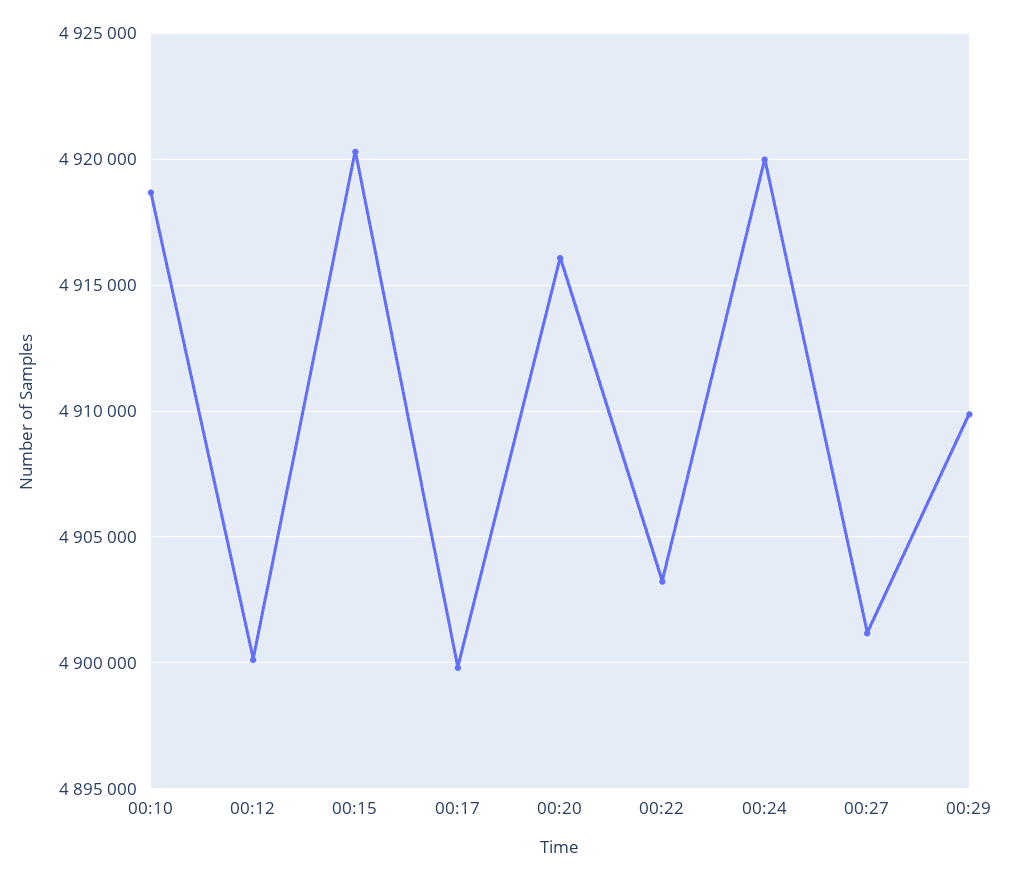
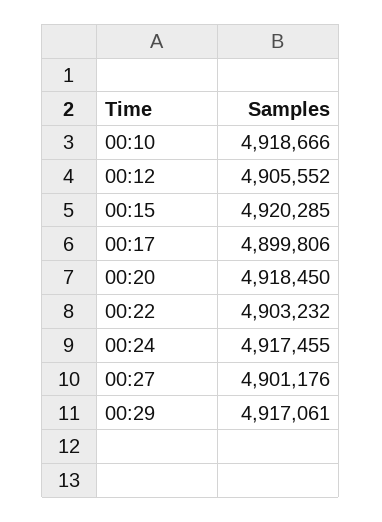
  {
    "00:10": 4918666,
-   "00:12": 4900000,
+   "00:12": 4905552,
    "00:15": 4920285,
    "00:17": 4899806,
-   "00:20": 4916000,
+   "00:20": 4918450,
    "00:22": 4903232,
-   "00:24": 4920000,
+   "00:24": 4917455,
    "00:27": 4901176,
-   "00:29": 4910000
+   "00:29": 4917061
  }

